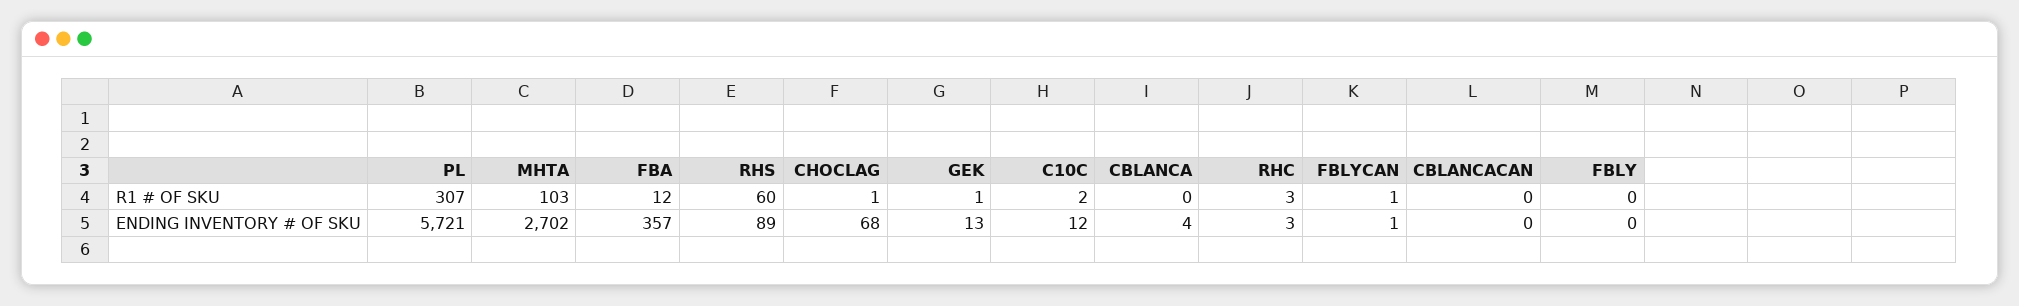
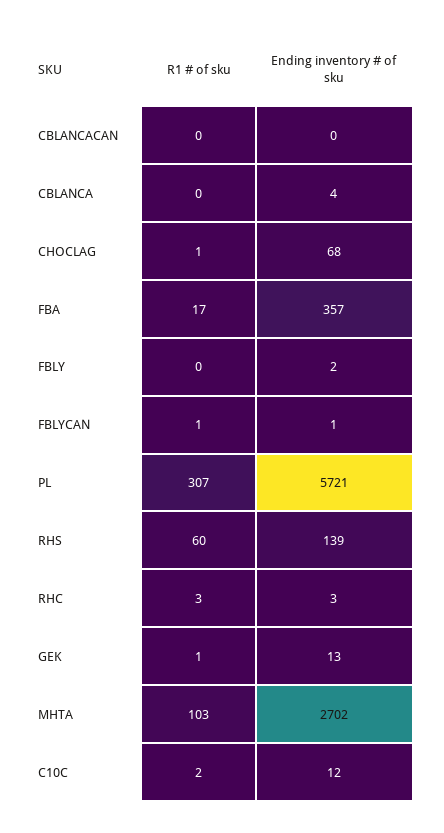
  {
    "PL": {
      "R1 # OF SKU": 307,
      "ENDING INVENTORY # OF SKU": 5721
    },
    "MHTA": {
      "R1 # OF SKU": 103,
      "ENDING INVENTORY # OF SKU": 2702
    },
    "FBA": {
-     "R1 # OF SKU": 12,
+     "R1 # OF SKU": 17,
      "ENDING INVENTORY # OF SKU": 357
    },
    "RHS": {
      "R1 # OF SKU": 60,
-     "ENDING INVENTORY # OF SKU": 89
+     "ENDING INVENTORY # OF SKU": 139
    },
    "CHOCLAG": {
      "R1 # OF SKU": 1,
      "ENDING INVENTORY # OF SKU": 68
    },
    "GEK": {
      "R1 # OF SKU": 1,
      "ENDING INVENTORY # OF SKU": 13
    },
    "C10C": {
      "R1 # OF SKU": 2,
      "ENDING INVENTORY # OF SKU": 12
    },
    "CBLANCA": {
      "R1 # OF SKU": 0,
      "ENDING INVENTORY # OF SKU": 4
    },
    "RHC": {
      "R1 # OF SKU": 3,
      "ENDING INVENTORY # OF SKU": 3
    },
    "FBLYCAN": {
      "R1 # OF SKU": 1,
      "ENDING INVENTORY # OF SKU": 1
    },
    "CBLANCACAN": {
      "R1 # OF SKU": 0,
      "ENDING INVENTORY # OF SKU": 0
    },
    "FBLY": {
      "R1 # OF SKU": 0,
-     "ENDING INVENTORY # OF SKU": 0
+     "ENDING INVENTORY # OF SKU": 2
    }
  }

